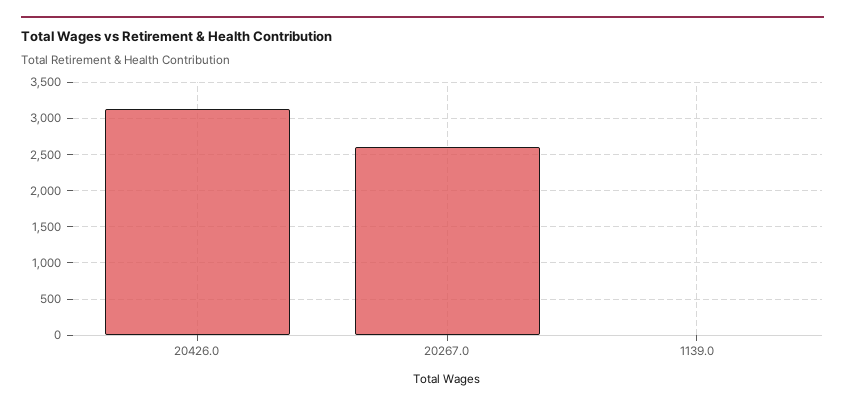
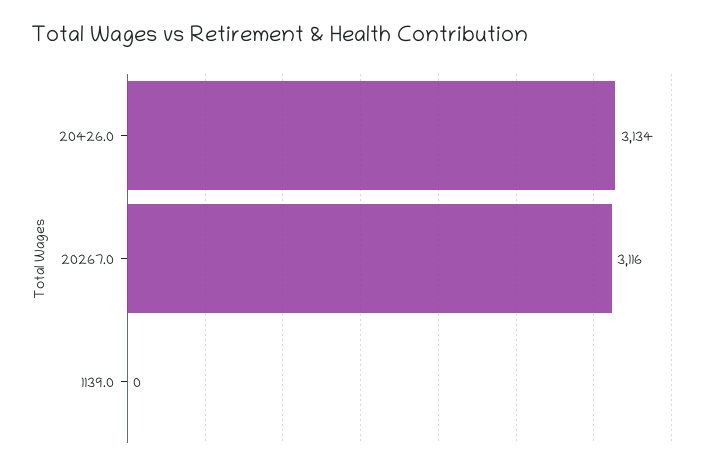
  {
    "20426.0": 3134,
-   "20267.0": 2600,
+   "20267.0": 3116,
    "1139.0": 0
  }

